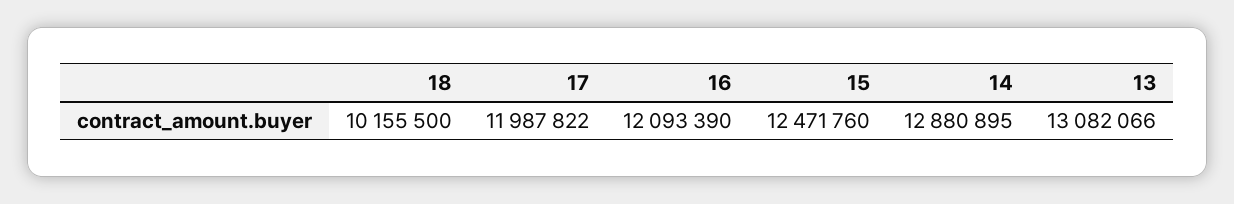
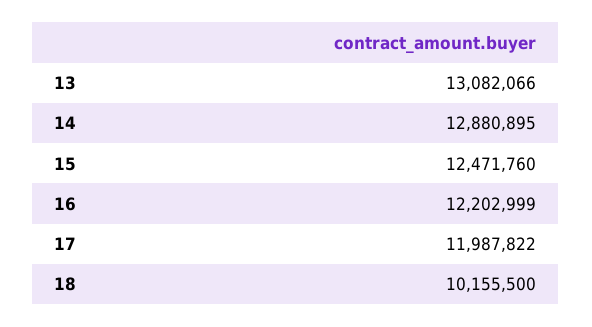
  {
    "18": 10155500,
    "17": 11987822,
-   "16": 12093390,
+   "16": 12202999,
    "15": 12471760,
    "14": 12880895,
    "13": 13082066
  }

